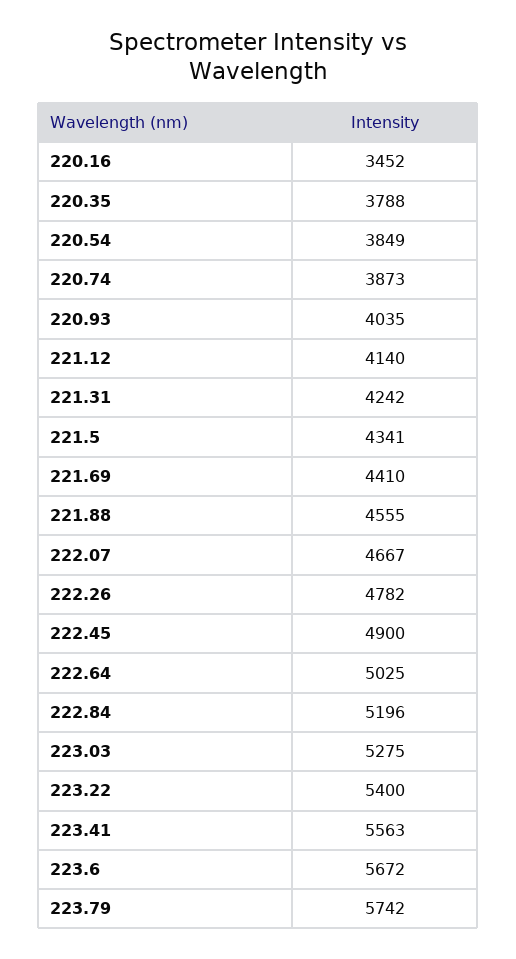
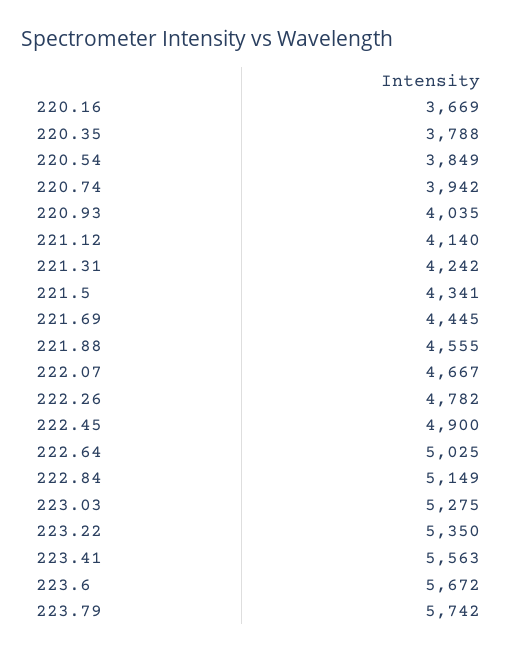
  {
-   "220.16": 3452,
+   "220.16": 3669,
    "220.35": 3788,
    "220.54": 3849,
-   "220.74": 3873,
+   "220.74": 3942,
    "220.93": 4035,
    "221.12": 4140,
    "221.31": 4242,
    "221.5": 4341,
-   "221.69": 4410,
+   "221.69": 4445,
    "221.88": 4555,
    "222.07": 4667,
    "222.26": 4782,
    "222.45": 4900,
    "222.64": 5025,
-   "222.84": 5196,
+   "222.84": 5149,
    "223.03": 5275,
-   "223.22": 5400,
+   "223.22": 5350,
    "223.41": 5563,
    "223.6": 5672,
    "223.79": 5742
  }

